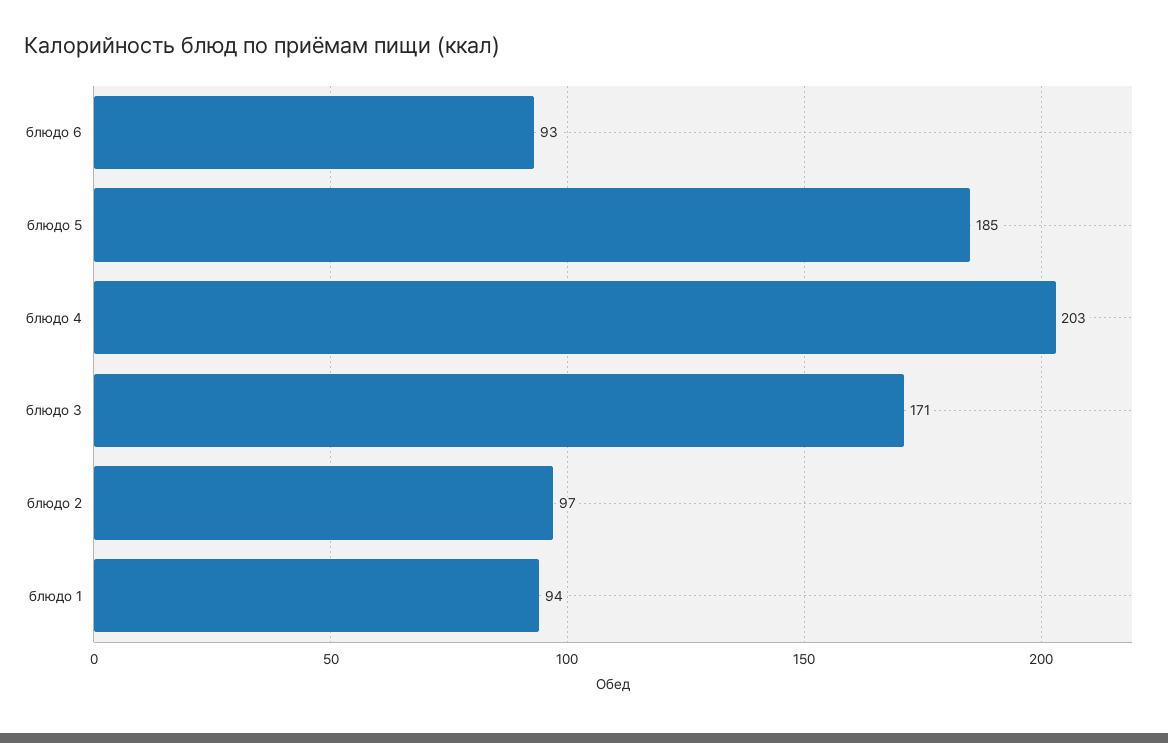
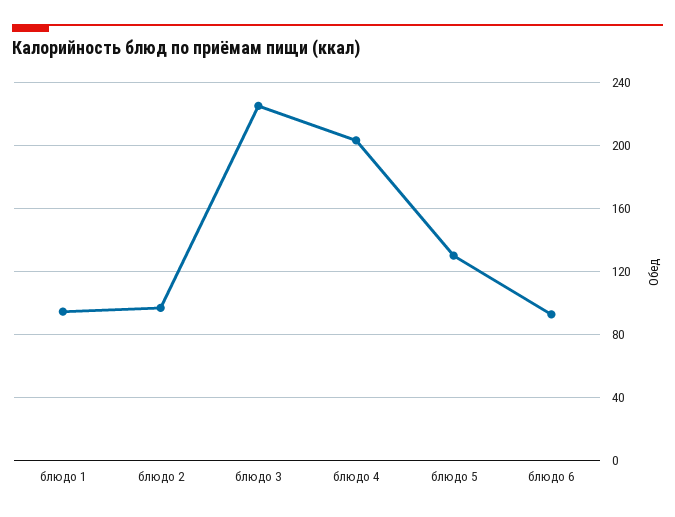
  {
    "блюдо 6": 93,
-   "блюдо 5": 185,
+   "блюдо 5": 130,
    "блюдо 4": 203,
-   "блюдо 3": 171,
+   "блюдо 3": 225,
    "блюдо 2": 97,
    "блюдо 1": 94
  }

